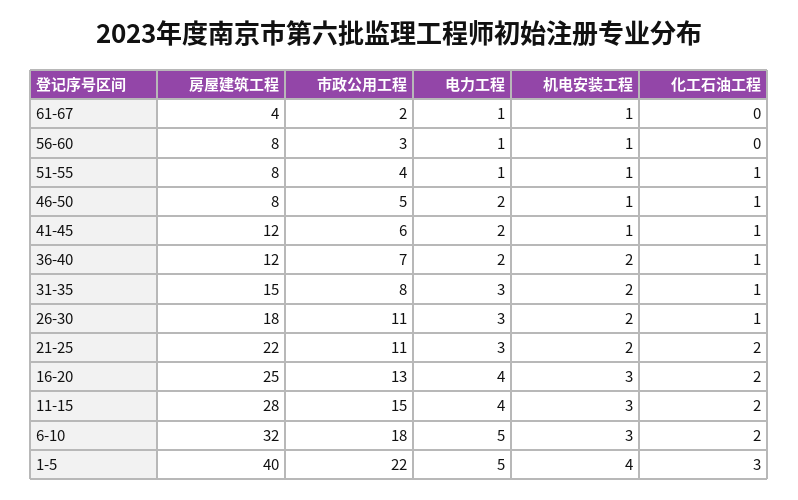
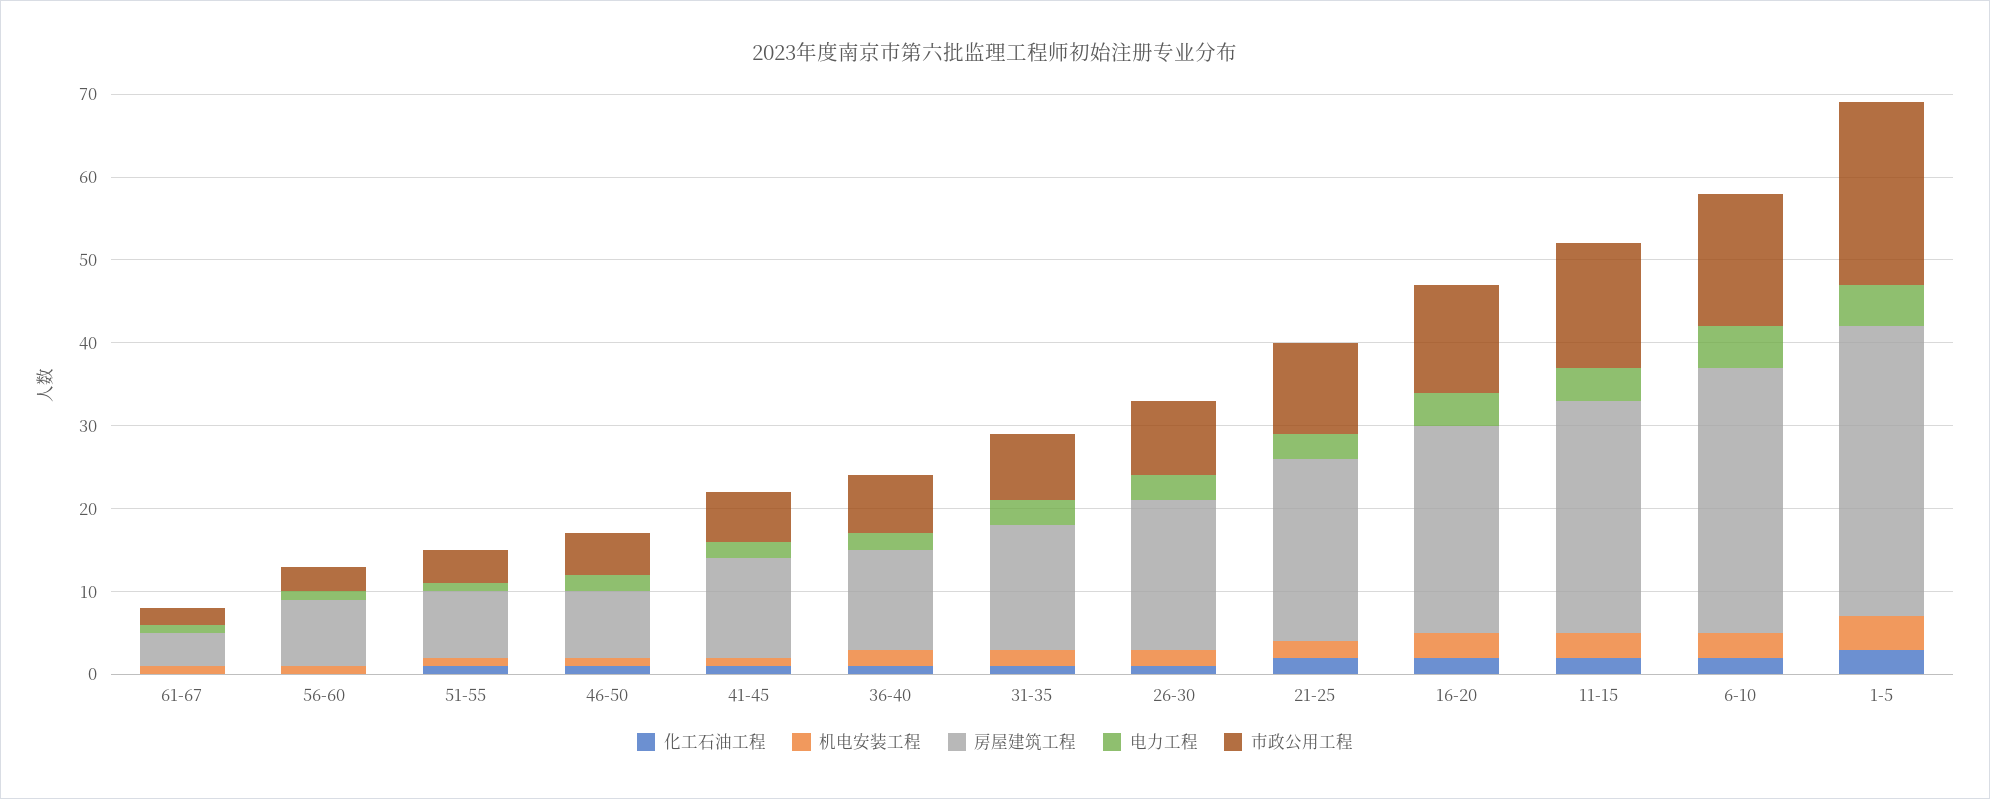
  {
    "房屋建筑工程": {
      "61-67": 4,
      "56-60": 8,
      "51-55": 8,
      "46-50": 8,
      "41-45": 12,
      "36-40": 12,
      "31-35": 15,
      "26-30": 18,
      "21-25": 22,
      "16-20": 25,
      "11-15": 28,
      "6-10": 32,
-     "1-5": 40
+     "1-5": 35
    },
    "市政公用工程": {
      "61-67": 2,
      "56-60": 3,
      "51-55": 4,
      "46-50": 5,
      "41-45": 6,
      "36-40": 7,
      "31-35": 8,
-     "26-30": 11,
+     "26-30": 9,
      "21-25": 11,
      "16-20": 13,
      "11-15": 15,
-     "6-10": 18,
+     "6-10": 16,
      "1-5": 22
    },
    "电力工程": {
      "61-67": 1,
      "56-60": 1,
      "51-55": 1,
      "46-50": 2,
      "41-45": 2,
      "36-40": 2,
      "31-35": 3,
      "26-30": 3,
      "21-25": 3,
      "16-20": 4,
      "11-15": 4,
      "6-10": 5,
      "1-5": 5
    },
    "机电安装工程": {
      "61-67": 1,
      "56-60": 1,
      "51-55": 1,
      "46-50": 1,
      "41-45": 1,
      "36-40": 2,
      "31-35": 2,
      "26-30": 2,
      "21-25": 2,
      "16-20": 3,
      "11-15": 3,
      "6-10": 3,
      "1-5": 4
    },
    "化工石油工程": {
      "61-67": 0,
      "56-60": 0,
      "51-55": 1,
      "46-50": 1,
      "41-45": 1,
      "36-40": 1,
      "31-35": 1,
      "26-30": 1,
      "21-25": 2,
      "16-20": 2,
      "11-15": 2,
      "6-10": 2,
      "1-5": 3
    }
  }

